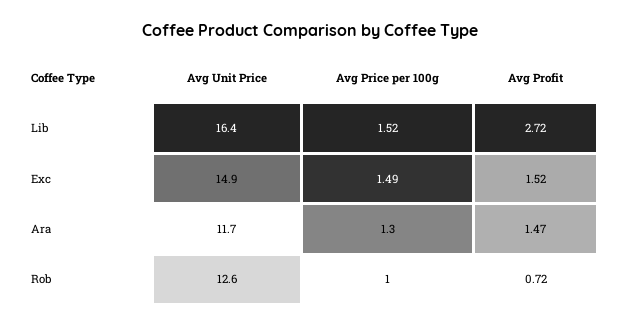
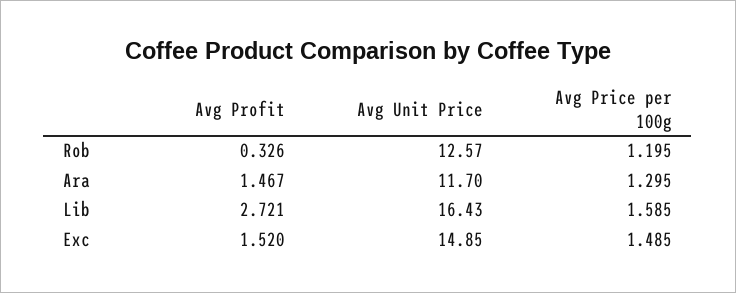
  {
    "Avg Unit Price": {
      "Lib": 16.43,
      "Exc": 14.85,
      "Ara": 11.7,
      "Rob": 12.57
    },
    "Avg Price per 100g": {
-     "Lib": 1.52,
+     "Lib": 1.585,
      "Exc": 1.485,
      "Ara": 1.295,
-     "Rob": 1
+     "Rob": 1.195
    },
    "Avg Profit": {
      "Lib": 2.721,
      "Exc": 1.52,
      "Ara": 1.467,
-     "Rob": 0.72
+     "Rob": 0.326
    }
  }

